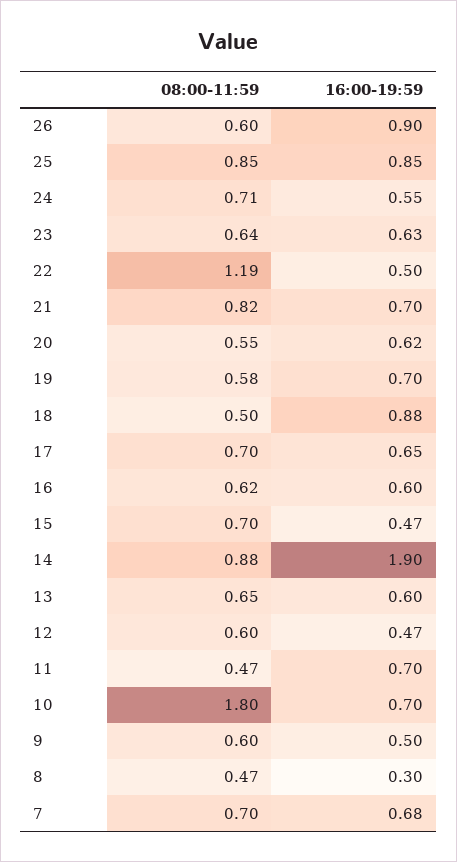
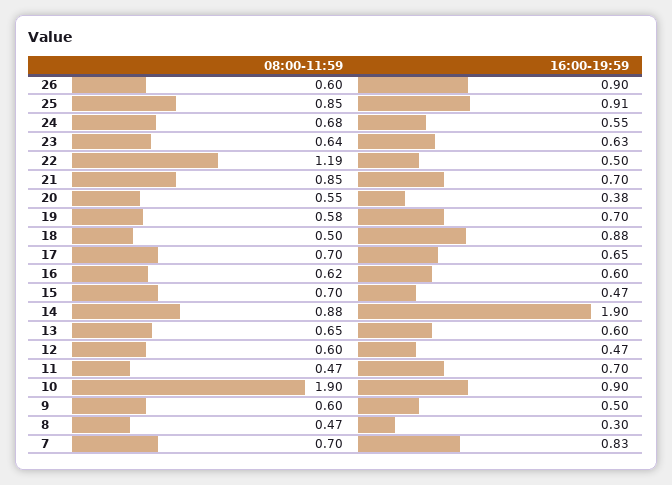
  {
    "08:00-11:59": {
      "26": 0.6,
      "25": 0.85,
-     "24": 0.71,
+     "24": 0.68,
      "23": 0.64,
      "22": 1.19,
-     "21": 0.82,
+     "21": 0.85,
      "20": 0.55,
      "19": 0.58,
      "18": 0.5,
      "17": 0.7,
      "16": 0.62,
      "15": 0.7,
      "14": 0.88,
      "13": 0.65,
      "12": 0.6,
      "11": 0.47,
-     "10": 1.8,
+     "10": 1.9,
      "9": 0.6,
      "8": 0.47,
      "7": 0.7
    },
    "16:00-19:59": {
      "26": 0.9,
-     "25": 0.85,
+     "25": 0.91,
      "24": 0.55,
      "23": 0.63,
      "22": 0.5,
      "21": 0.7,
-     "20": 0.62,
+     "20": 0.38,
      "19": 0.7,
      "18": 0.88,
      "17": 0.65,
      "16": 0.6,
      "15": 0.47,
      "14": 1.9,
      "13": 0.6,
      "12": 0.47,
      "11": 0.7,
-     "10": 0.7,
+     "10": 0.9,
      "9": 0.5,
      "8": 0.3,
-     "7": 0.68
+     "7": 0.83
    }
  }

